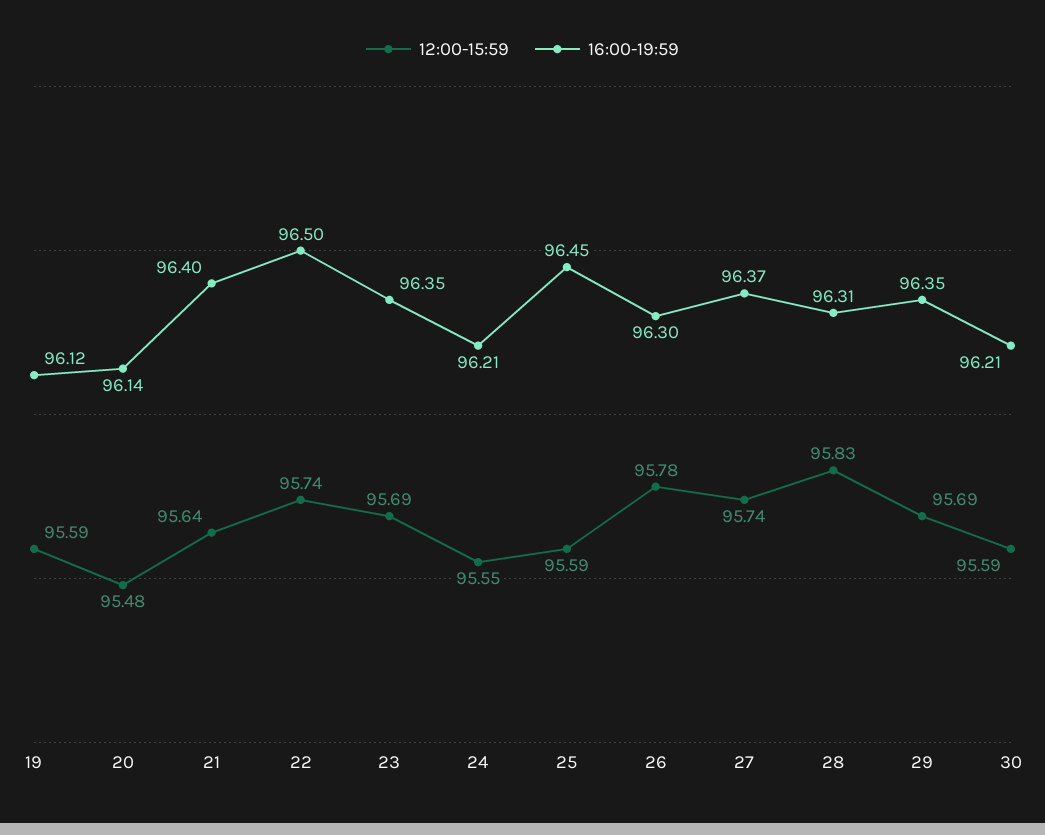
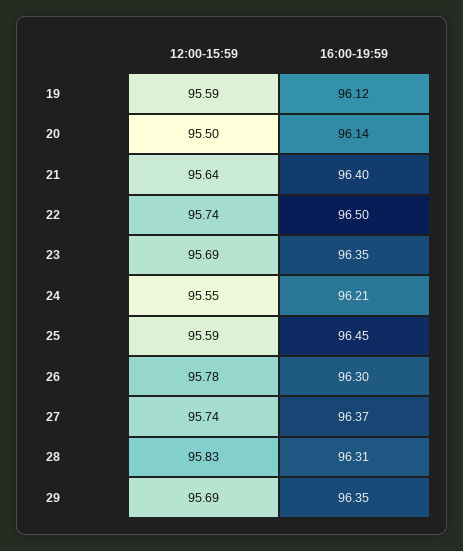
  {
    "12:00-15:59": {
      "19": 95.59,
-     "20": 95.48,
+     "20": 95.5,
      "21": 95.64,
      "22": 95.74,
      "23": 95.69,
      "24": 95.55,
      "25": 95.59,
      "26": 95.78,
      "27": 95.74,
      "28": 95.83,
-     "29": 95.69,
+     "29": 95.69
-     "30": 95.59
    },
    "16:00-19:59": {
      "19": 96.12,
      "20": 96.14,
      "21": 96.4,
      "22": 96.5,
      "23": 96.35,
      "24": 96.21,
      "25": 96.45,
      "26": 96.3,
      "27": 96.37,
      "28": 96.31,
-     "29": 96.35,
+     "29": 96.35
-     "30": 96.21
    }
  }

